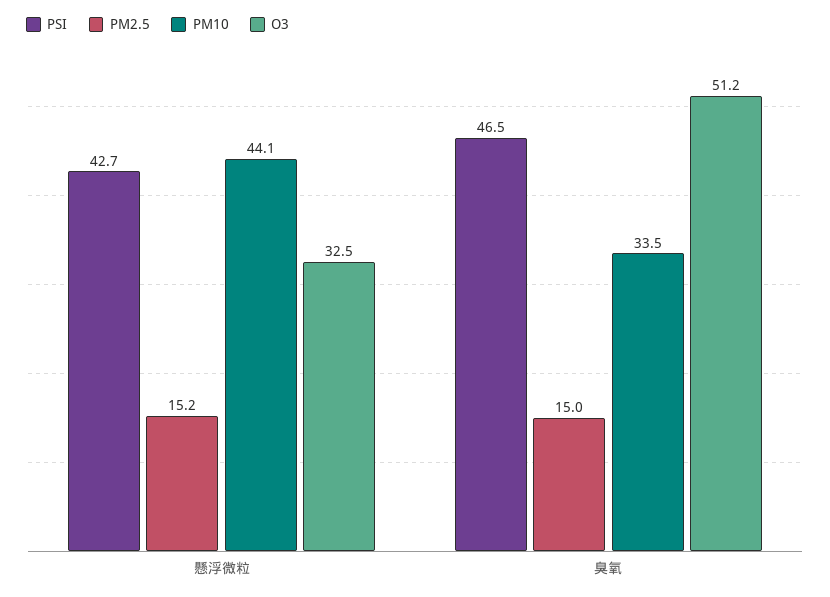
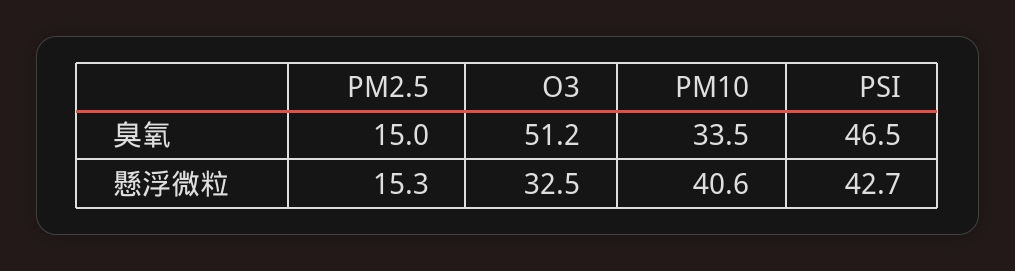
  {
    "PSI": {
      "懸浮微粒": 42.7,
      "臭氧": 46.5
    },
    "PM2.5": {
-     "懸浮微粒": 15.2,
+     "懸浮微粒": 15.3,
      "臭氧": 15
    },
    "PM10": {
-     "懸浮微粒": 44.1,
+     "懸浮微粒": 40.6,
      "臭氧": 33.5
    },
    "O3": {
      "懸浮微粒": 32.5,
      "臭氧": 51.2
    }
  }

